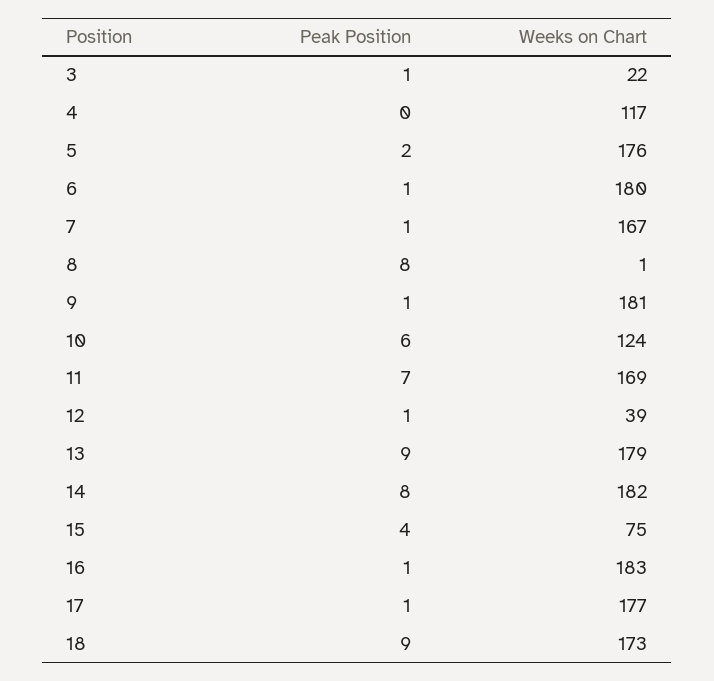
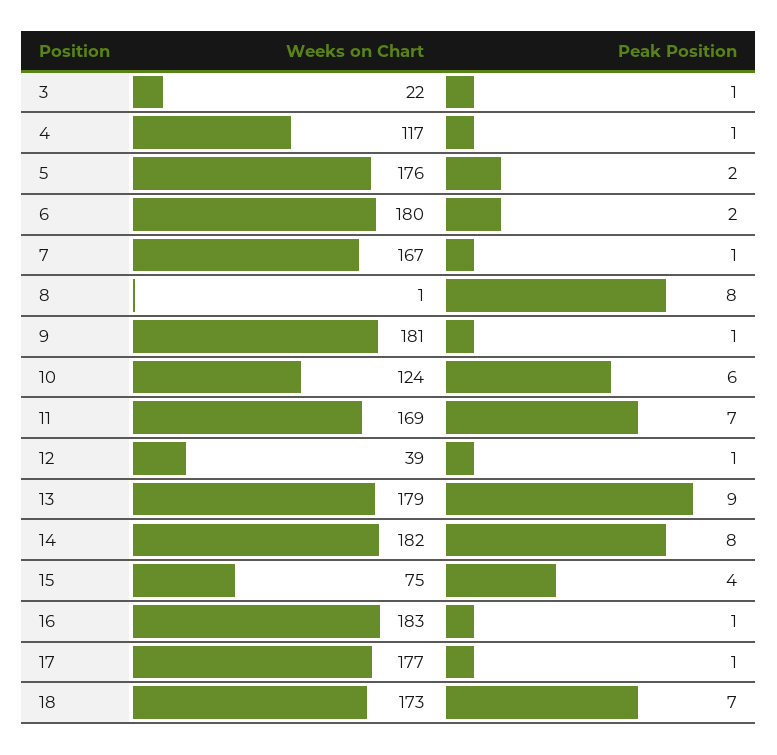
  {
    "Peak Position": {
      "3": 1,
-     "4": 0,
+     "4": 1,
      "5": 2,
-     "6": 1,
+     "6": 2,
      "7": 1,
      "8": 8,
      "9": 1,
      "10": 6,
      "11": 7,
      "12": 1,
      "13": 9,
      "14": 8,
      "15": 4,
      "16": 1,
      "17": 1,
-     "18": 9
+     "18": 7
    },
    "Weeks on Chart": {
      "3": 22,
      "4": 117,
      "5": 176,
      "6": 180,
      "7": 167,
      "8": 1,
      "9": 181,
      "10": 124,
      "11": 169,
      "12": 39,
      "13": 179,
      "14": 182,
      "15": 75,
      "16": 183,
      "17": 177,
      "18": 173
    }
  }

